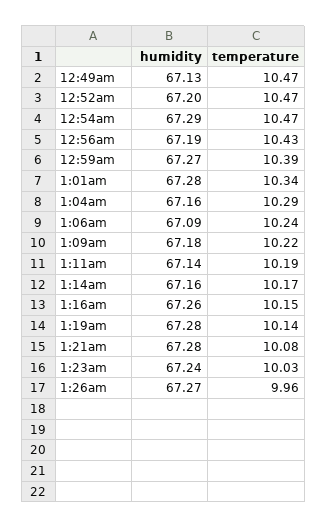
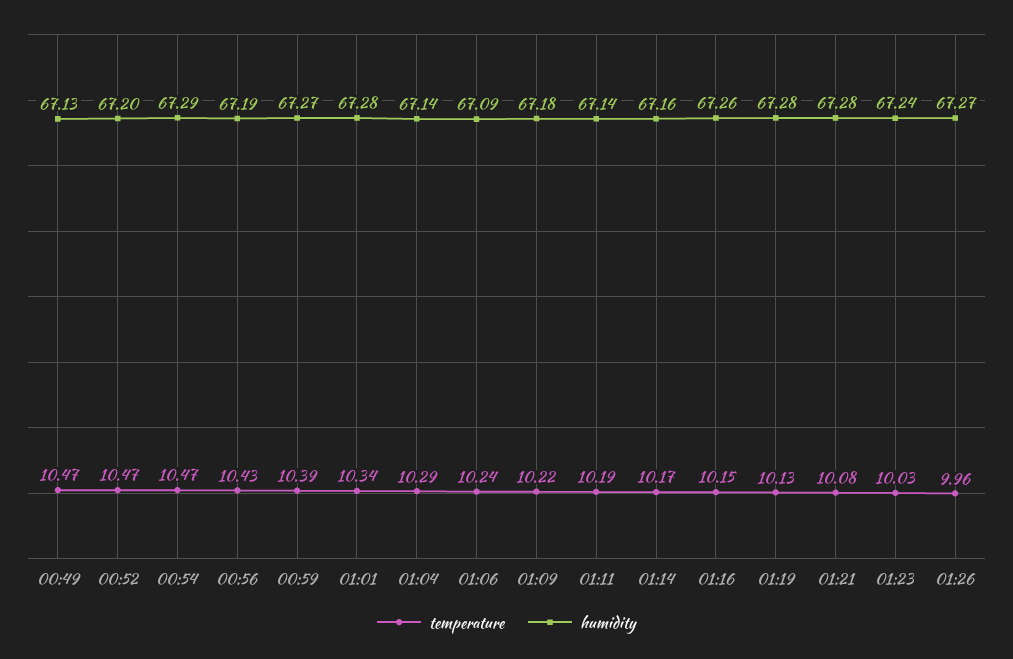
  {
    "humidity": {
      "12:49am": 67.13,
      "12:52am": 67.2,
      "12:54am": 67.29,
      "12:56am": 67.19,
      "12:59am": 67.27,
      "1:01am": 67.28,
-     "1:04am": 67.16,
+     "1:04am": 67.14,
      "1:06am": 67.09,
      "1:09am": 67.18,
      "1:11am": 67.14,
      "1:14am": 67.16,
      "1:16am": 67.26,
      "1:19am": 67.28,
      "1:21am": 67.28,
      "1:23am": 67.24,
      "1:26am": 67.27
    },
    "temperature": {
      "12:49am": 10.47,
      "12:52am": 10.47,
      "12:54am": 10.47,
      "12:56am": 10.43,
      "12:59am": 10.39,
      "1:01am": 10.34,
      "1:04am": 10.29,
      "1:06am": 10.24,
      "1:09am": 10.22,
      "1:11am": 10.19,
      "1:14am": 10.17,
      "1:16am": 10.15,
-     "1:19am": 10.14,
+     "1:19am": 10.13,
      "1:21am": 10.08,
      "1:23am": 10.03,
      "1:26am": 9.96
    }
  }

